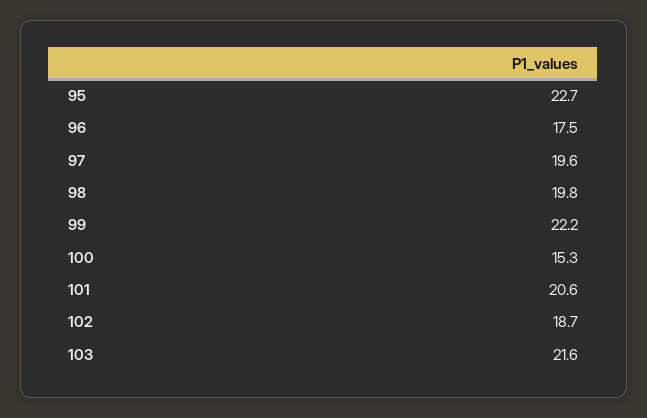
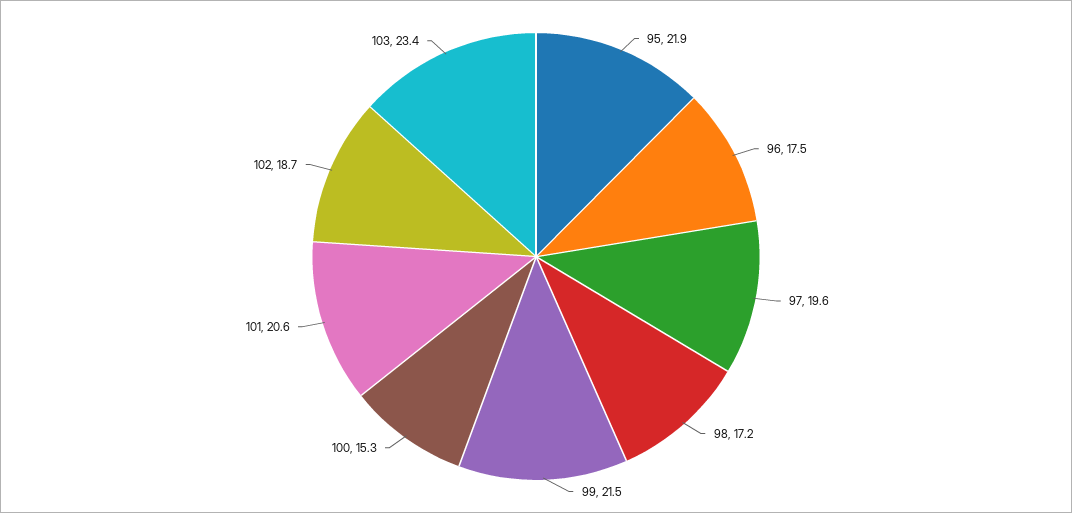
  {
-   "95": 22.7,
+   "95": 21.9,
    "96": 17.5,
    "97": 19.6,
-   "98": 19.8,
+   "98": 17.2,
-   "99": 22.2,
+   "99": 21.5,
    "100": 15.3,
    "101": 20.6,
    "102": 18.7,
-   "103": 21.6
+   "103": 23.4
  }

